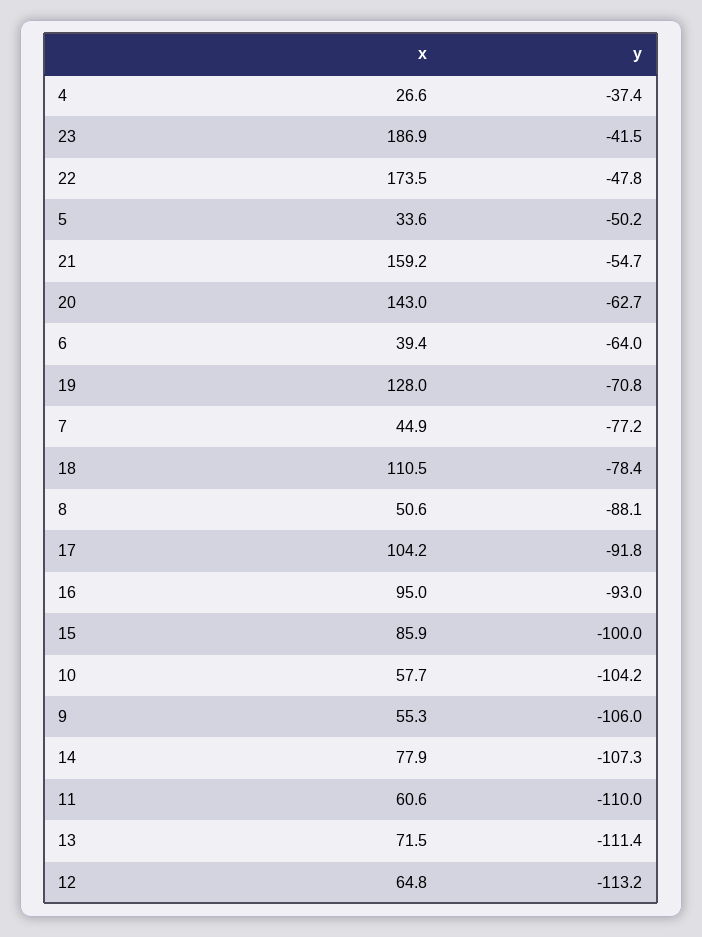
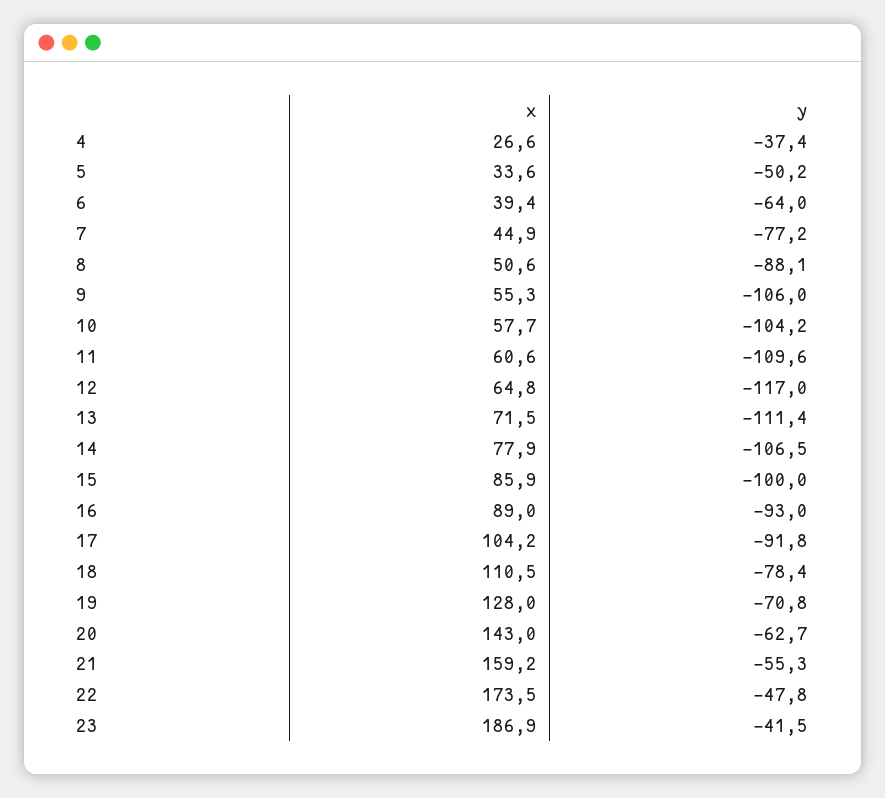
  {
    "x": {
      "4": 26.6,
      "23": 186.9,
      "22": 173.5,
      "5": 33.6,
      "21": 159.2,
      "20": 143,
      "6": 39.4,
      "19": 128,
      "7": 44.9,
      "18": 110.5,
      "8": 50.6,
      "17": 104.2,
-     "16": 95,
+     "16": 89,
      "15": 85.9,
      "10": 57.7,
      "9": 55.3,
      "14": 77.9,
      "11": 60.6,
      "13": 71.5,
      "12": 64.8
    },
    "y": {
      "4": -37.4,
      "23": -41.5,
      "22": -47.8,
      "5": -50.2,
-     "21": -54.7,
+     "21": -55.3,
      "20": -62.7,
      "6": -64,
      "19": -70.8,
      "7": -77.2,
      "18": -78.4,
      "8": -88.1,
      "17": -91.8,
      "16": -93,
      "15": -100,
      "10": -104.2,
      "9": -106,
-     "14": -107.3,
+     "14": -106.5,
-     "11": -110,
+     "11": -109.6,
      "13": -111.4,
-     "12": -113.2
+     "12": -117
    }
  }

